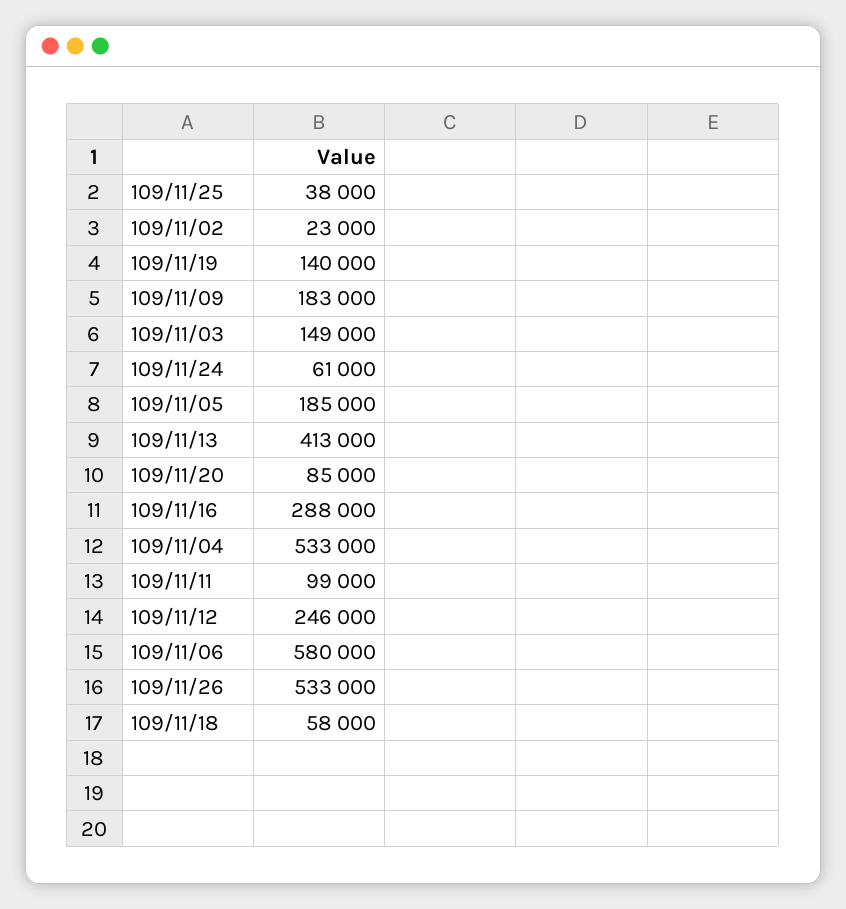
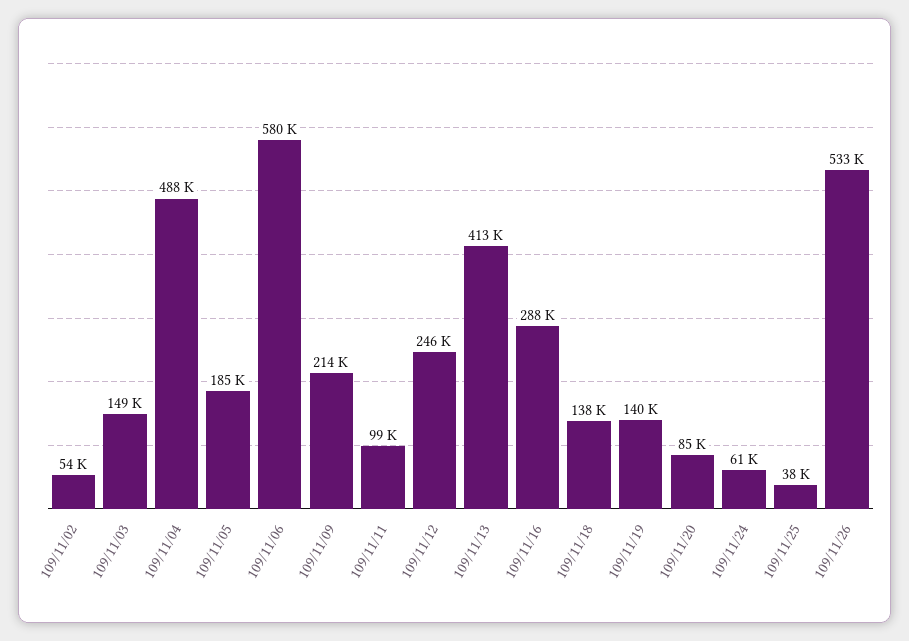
  {
    "109/11/25": 38000,
-   "109/11/02": 23000,
+   "109/11/02": 54000,
    "109/11/19": 140000,
-   "109/11/09": 183000,
+   "109/11/09": 214000,
    "109/11/03": 149000,
    "109/11/24": 61000,
    "109/11/05": 185000,
    "109/11/13": 413000,
    "109/11/20": 85000,
    "109/11/16": 288000,
-   "109/11/04": 533000,
+   "109/11/04": 488000,
    "109/11/11": 99000,
    "109/11/12": 246000,
    "109/11/06": 580000,
    "109/11/26": 533000,
-   "109/11/18": 58000
+   "109/11/18": 138000
  }

